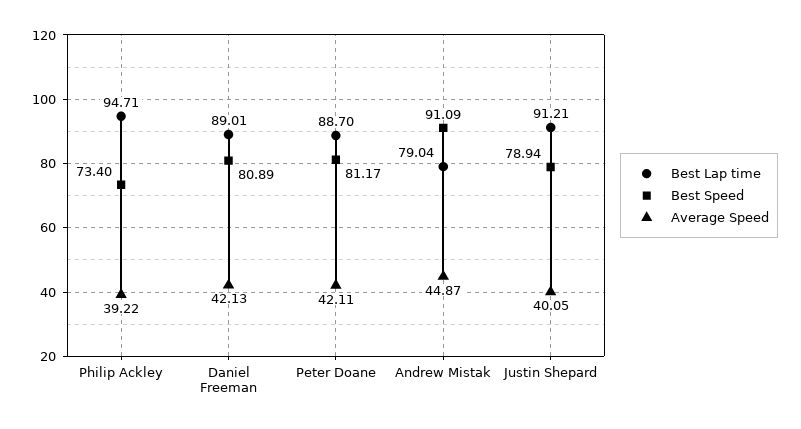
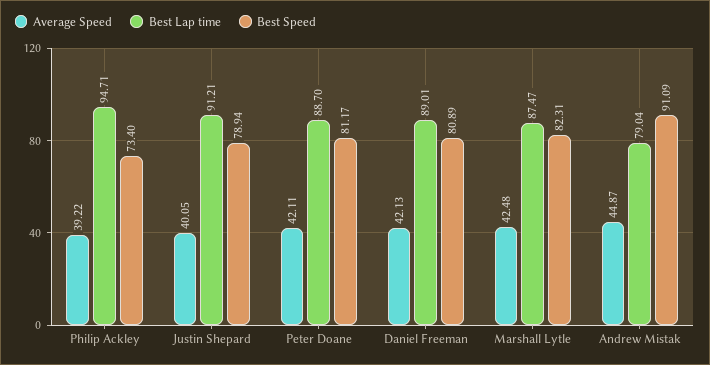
  {
    "Best Lap time": {
      "Philip Ackley": 94.71,
      "Daniel Freeman": 89.01,
      "Peter Doane": 88.7,
      "Andrew Mistak": 79.04,
-     "Justin Shepard": 91.21
+     "Justin Shepard": 91.21,
+     "Marshall Lytle": 87.47
    },
    "Best Speed": {
      "Philip Ackley": 73.4,
      "Daniel Freeman": 80.89,
      "Peter Doane": 81.17,
      "Andrew Mistak": 91.09,
-     "Justin Shepard": 78.94
+     "Justin Shepard": 78.94,
+     "Marshall Lytle": 82.31
    },
    "Average Speed": {
      "Philip Ackley": 39.22,
      "Daniel Freeman": 42.13,
      "Peter Doane": 42.11,
      "Andrew Mistak": 44.87,
-     "Justin Shepard": 40.05
+     "Justin Shepard": 40.05,
+     "Marshall Lytle": 42.48
    }
  }

